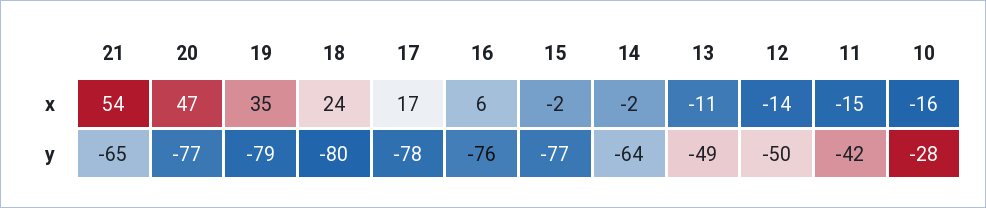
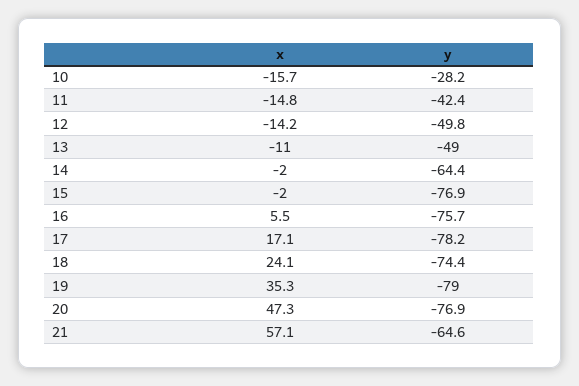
  {
    "21": {
-     "x": 54,
+     "x": 57.1,
      "y": -64.6
    },
    "20": {
      "x": 47.3,
      "y": -76.9
    },
    "19": {
      "x": 35.3,
      "y": -79
    },
    "18": {
      "x": 24.1,
-     "y": -80
+     "y": -74.4
    },
    "17": {
      "x": 17.1,
      "y": -78.2
    },
    "16": {
      "x": 5.5,
      "y": -75.7
    },
    "15": {
      "x": -2,
      "y": -76.9
    },
    "14": {
      "x": -2,
      "y": -64.4
    },
    "13": {
      "x": -11,
      "y": -49
    },
    "12": {
      "x": -14.2,
      "y": -49.8
    },
    "11": {
      "x": -14.8,
      "y": -42.4
    },
    "10": {
      "x": -15.7,
      "y": -28.2
    }
  }

